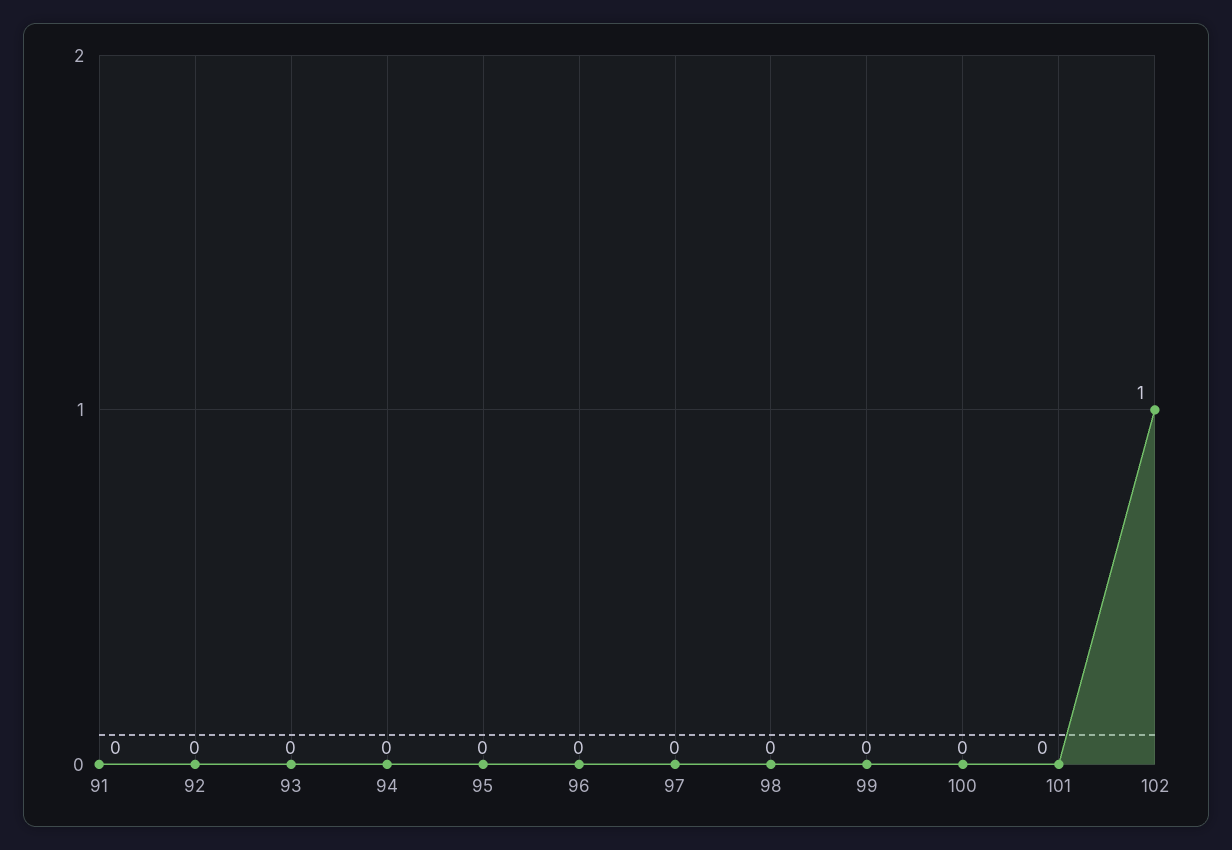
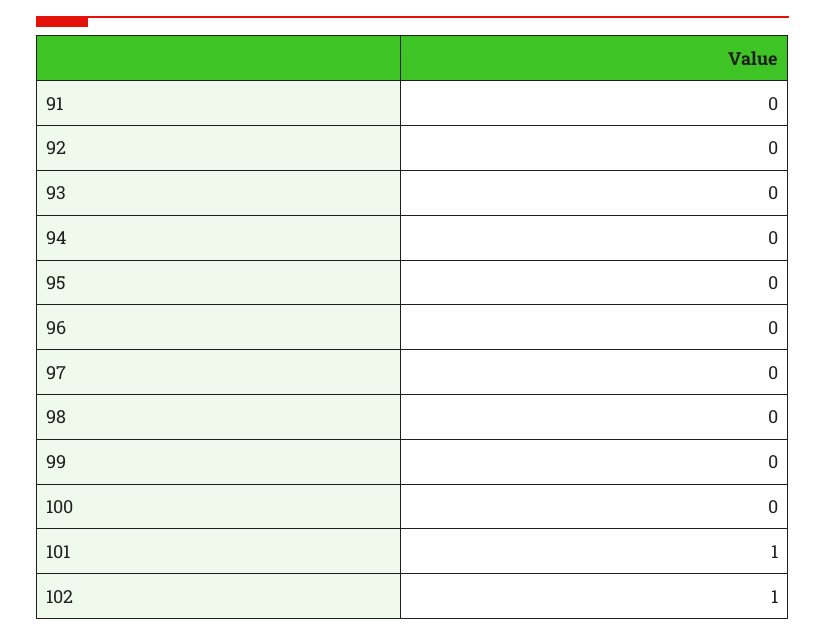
  {
    "91": 0,
    "92": 0,
    "93": 0,
    "94": 0,
    "95": 0,
    "96": 0,
    "97": 0,
    "98": 0,
    "99": 0,
    "100": 0,
-   "101": 0,
+   "101": 1,
    "102": 1
  }

